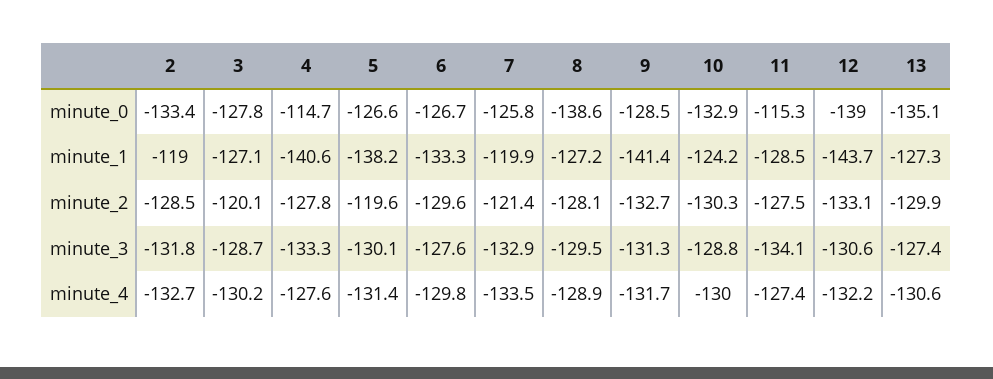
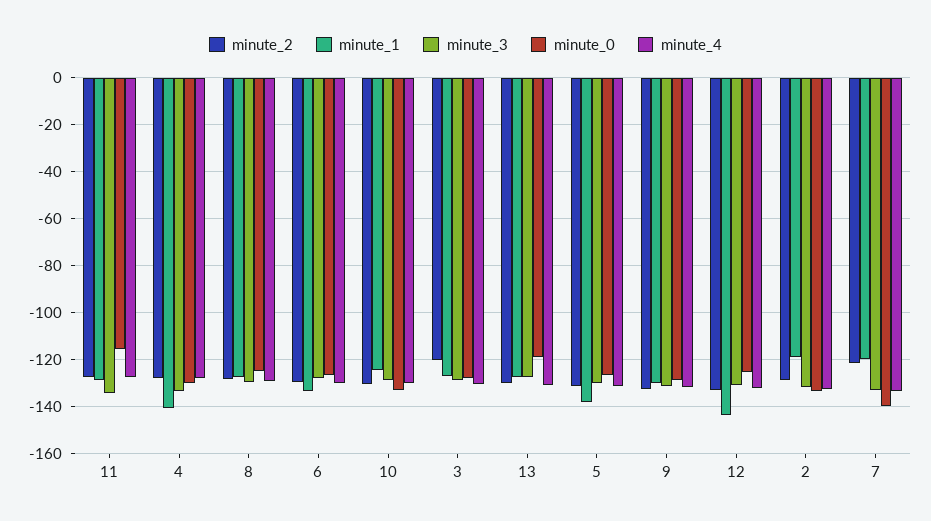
  {
    "minute_0": {
      "2": -133.4,
      "3": -127.8,
-     "4": -114.7,
+     "4": -130,
      "5": -126.6,
      "6": -126.7,
-     "7": -125.8,
+     "7": -140,
-     "8": -138.6,
+     "8": -125,
      "9": -128.5,
      "10": -132.9,
      "11": -115.3,
-     "12": -139,
+     "12": -125,
-     "13": -135.1
+     "13": -120
    },
    "minute_1": {
      "2": -119,
      "3": -127.1,
      "4": -140.6,
      "5": -138.2,
      "6": -133.3,
      "7": -119.9,
      "8": -127.2,
-     "9": -141.4,
+     "9": -130,
      "10": -124.2,
      "11": -128.5,
      "12": -143.7,
      "13": -127.3
    },
    "minute_2": {
      "2": -128.5,
      "3": -120.1,
      "4": -127.8,
-     "5": -119.6,
+     "5": -130,
      "6": -129.6,
      "7": -121.4,
      "8": -128.1,
      "9": -132.7,
      "10": -130.3,
      "11": -127.5,
      "12": -133.1,
      "13": -129.9
    },
    "minute_3": {
      "2": -131.8,
      "3": -128.7,
      "4": -133.3,
      "5": -130.1,
      "6": -127.6,
      "7": -132.9,
      "8": -129.5,
      "9": -131.3,
      "10": -128.8,
      "11": -134.1,
      "12": -130.6,
      "13": -127.4
    },
    "minute_4": {
      "2": -132.7,
      "3": -130.2,
      "4": -127.6,
      "5": -131.4,
      "6": -129.8,
      "7": -133.5,
      "8": -128.9,
      "9": -131.7,
      "10": -130,
      "11": -127.4,
      "12": -132.2,
      "13": -130.6
    }
  }

